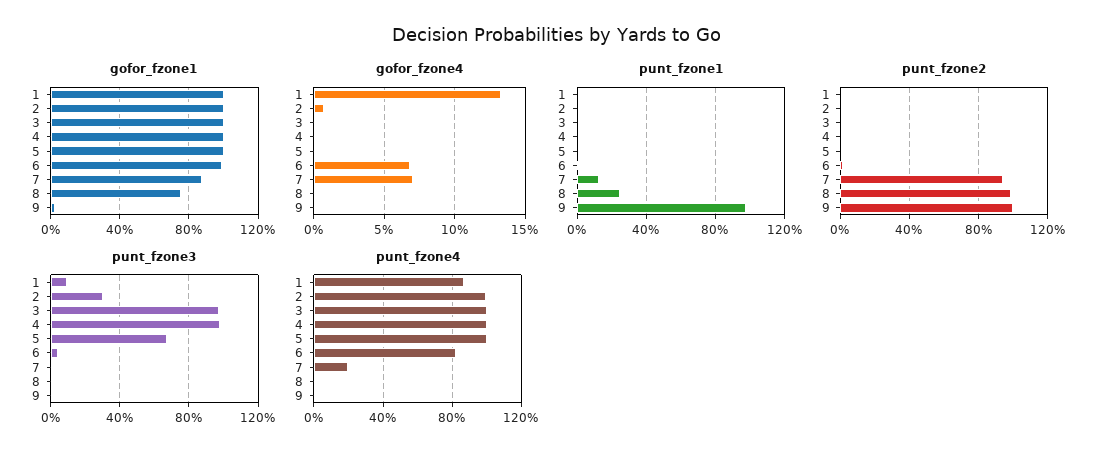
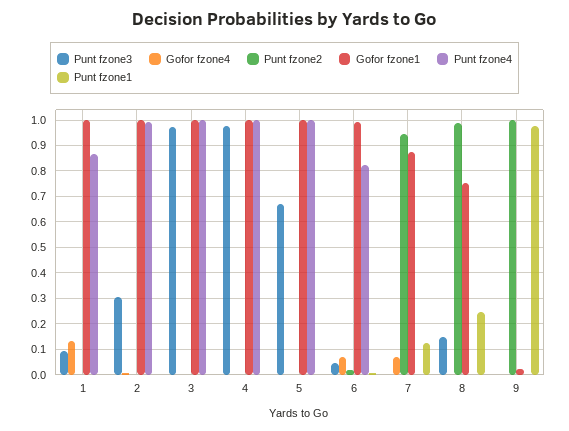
  {
    "gofor_fzone1": {
      "1": 1,
      "2": 1,
      "3": 1,
      "4": 1,
      "5": 1,
      "6": 1,
      "7": 0.875,
      "8": 0.75,
      "9": 0.025
    },
    "gofor_fzone4": {
      "1": 0.135,
      "2": 0.005,
      "3": 0,
      "4": 0,
      "5": 0,
      "6": 0.07,
      "7": 0.07,
      "8": 0,
      "9": 0
    },
    "punt_fzone1": {
      "1": 0,
      "2": 0,
      "3": 0,
      "4": 0,
      "5": 0,
      "6": 0,
      "7": 0.125,
      "8": 0.25,
      "9": 0.975
    },
    "punt_fzone2": {
      "1": 0,
      "2": 0,
      "3": 0,
      "4": 0,
      "5": 0,
      "6": 0.025,
      "7": 0.95,
      "8": 1,
      "9": 1
    },
    "punt_fzone3": {
      "1": 0.1,
      "2": 0.3,
      "3": 0.975,
      "4": 0.975,
      "5": 0.675,
      "6": 0.05,
      "7": 0,
-     "8": 0,
+     "8": 0.15,
      "9": 0
    },
    "punt_fzone4": {
      "1": 0.875,
      "2": 1,
      "3": 1,
      "4": 1,
      "5": 1,
      "6": 0.825,
-     "7": 0.2,
+     "7": 0,
      "8": 0,
      "9": 0
    }
  }

